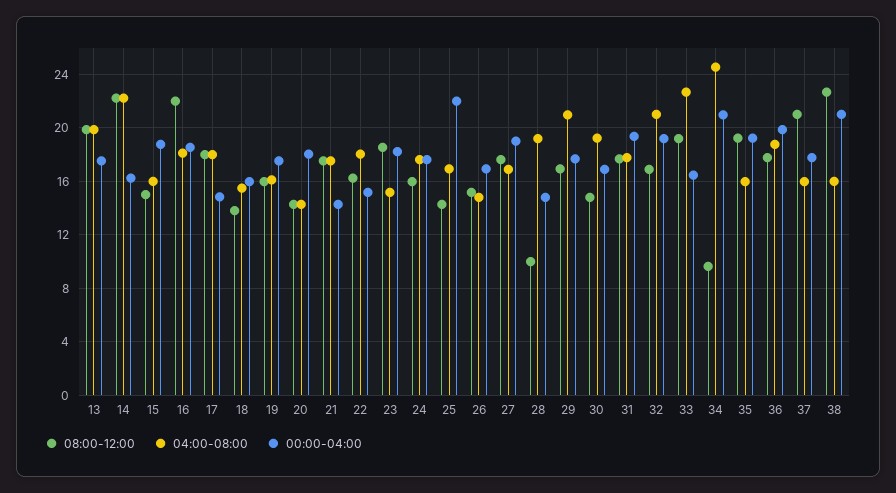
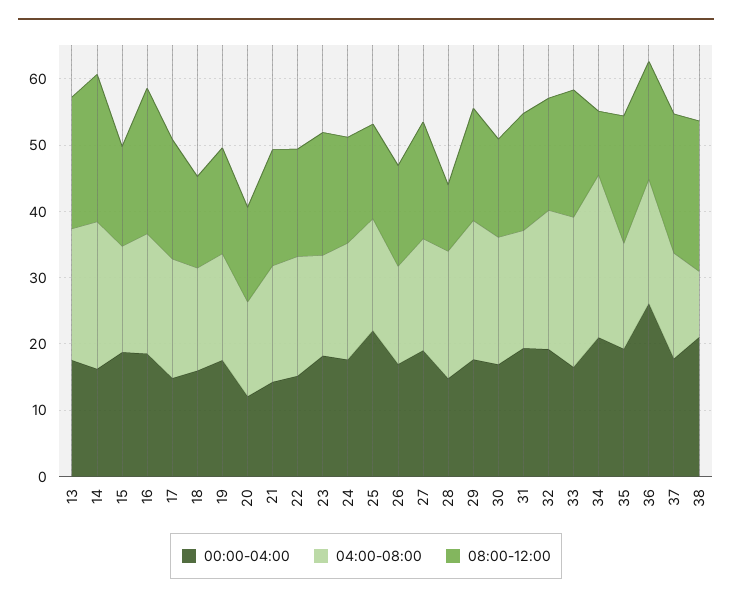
  {
    "08:00-12:00": {
      "13": 20,
      "14": 22,
      "15": 15,
      "16": 22,
      "17": 18,
      "18": 14,
      "19": 16,
      "20": 14.5,
      "21": 17.5,
      "22": 16,
      "23": 18.5,
      "24": 16,
      "25": 14.5,
      "26": 15,
      "27": 17.5,
      "28": 10,
      "29": 17,
      "30": 15,
      "31": 17.5,
      "32": 17,
      "33": 19,
      "34": 9.5,
      "35": 19,
      "36": 18,
      "37": 21,
      "38": 22.5
    },
    "04:00-08:00": {
      "13": 20,
      "14": 22,
      "15": 16,
      "16": 18,
      "17": 18,
      "18": 15.5,
      "19": 16,
      "20": 14.5,
      "21": 17.5,
      "22": 18,
      "23": 15,
      "24": 17.5,
      "25": 17,
      "26": 15,
      "27": 17,
      "28": 19,
      "29": 21,
      "30": 19,
      "31": 18,
      "32": 21,
      "33": 22.5,
      "34": 24.5,
      "35": 16,
      "36": 19,
      "37": 16,
-     "38": 16
+     "38": 10
    },
    "00:00-04:00": {
      "13": 17.5,
      "14": 16,
      "15": 19,
      "16": 18.5,
      "17": 15,
      "18": 16,
      "19": 17.5,
-     "20": 18,
+     "20": 12,
      "21": 14.5,
      "22": 15,
      "23": 18,
      "24": 17.5,
      "25": 22,
      "26": 17,
      "27": 19,
      "28": 15,
      "29": 17.5,
      "30": 17,
      "31": 19.5,
      "32": 19,
      "33": 16.5,
      "34": 21,
      "35": 19,
-     "36": 20,
+     "36": 26,
      "37": 18,
      "38": 21
    }
  }

